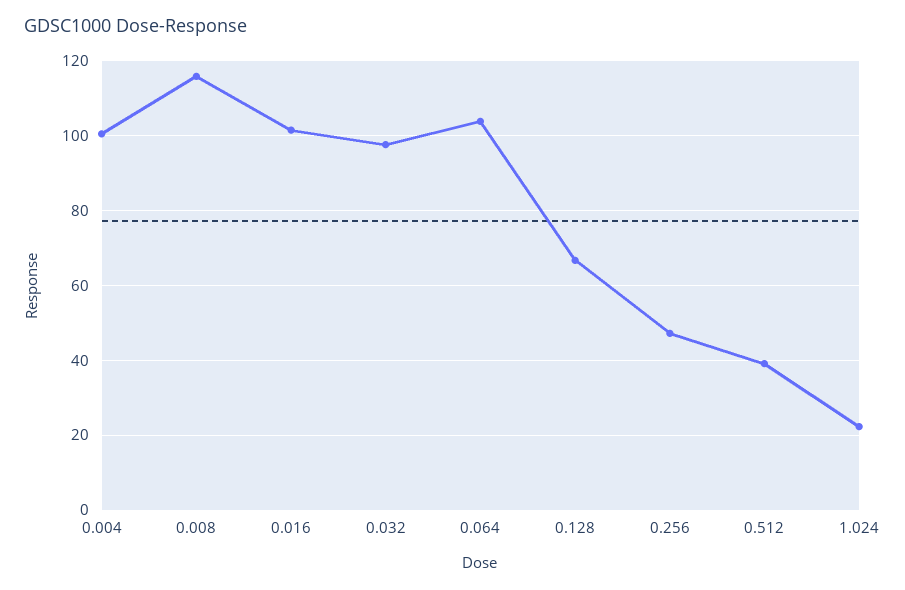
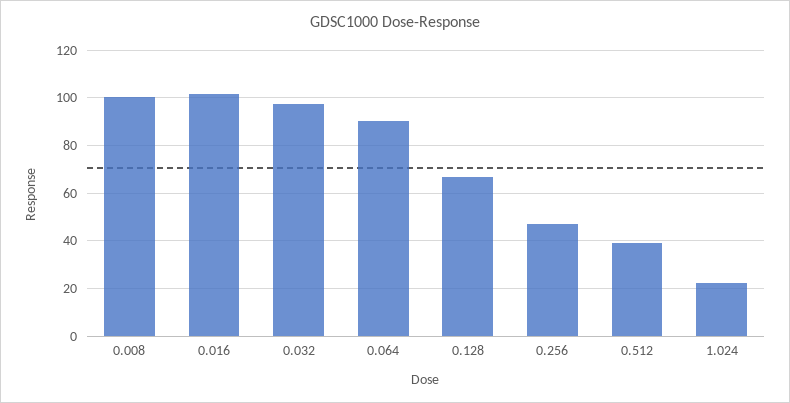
  {
-   "0.004": 100,
-   "0.008": 116,
+   "0.008": 100,
    "0.016": 102,
    "0.032": 98,
-   "0.064": 104,
+   "0.064": 90,
    "0.128": 66,
    "0.256": 48,
    "0.512": 40,
    "1.024": 22
  }

